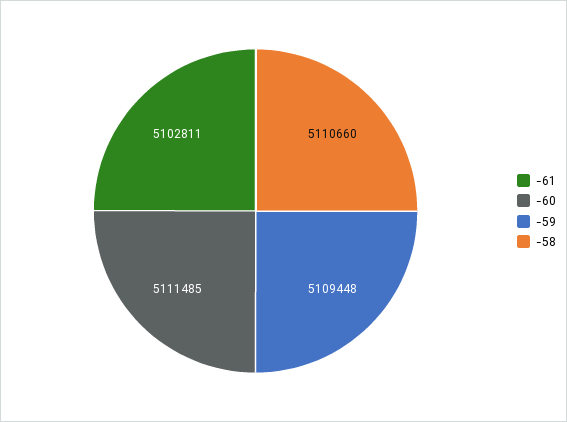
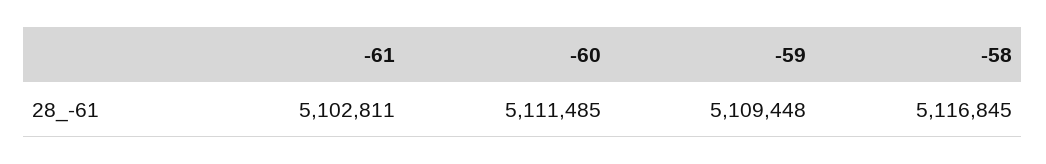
  {
    "-61": 5102811,
    "-60": 5111485,
    "-59": 5109448,
-   "-58": 5110660
+   "-58": 5116845
  }

